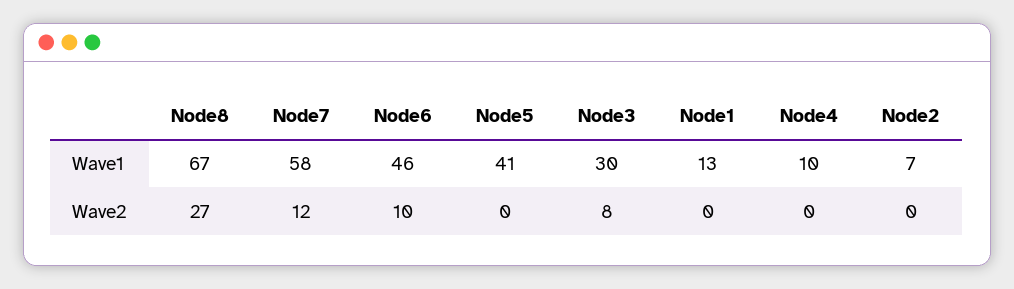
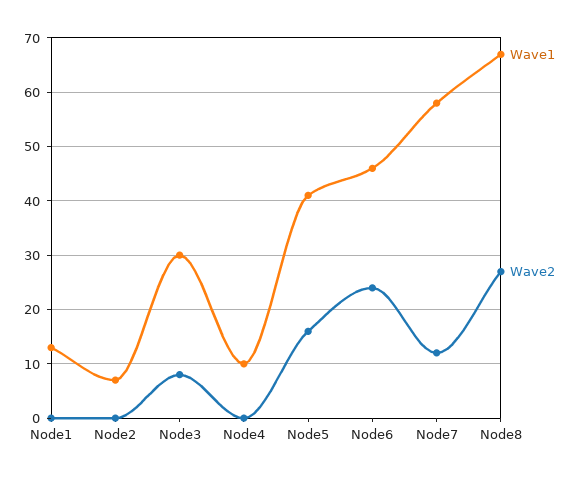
  {
    "Wave1": {
      "Node8": 67,
      "Node7": 58,
      "Node6": 46,
      "Node5": 41,
      "Node3": 30,
      "Node1": 13,
      "Node4": 10,
      "Node2": 7
    },
    "Wave2": {
      "Node8": 27,
      "Node7": 12,
-     "Node6": 10,
+     "Node6": 25,
-     "Node5": 0,
+     "Node5": 15,
      "Node3": 8,
      "Node1": 0,
      "Node4": 0,
      "Node2": 0
    }
  }

